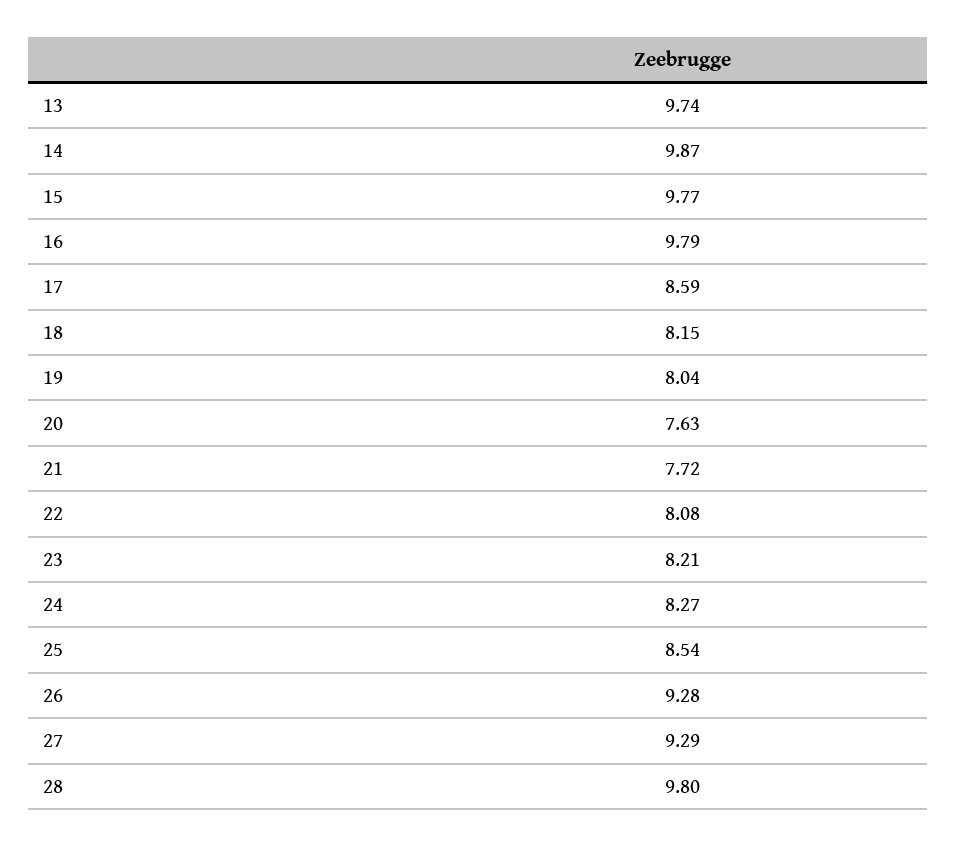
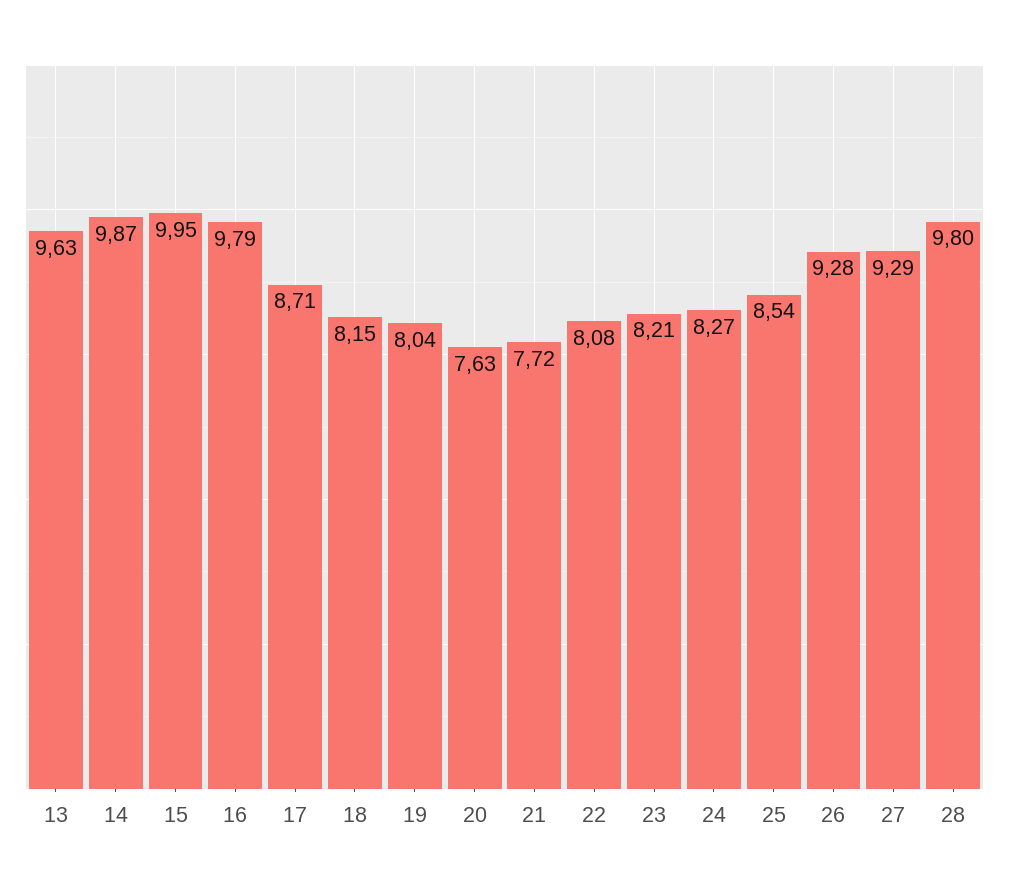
  {
-   "13": 9.74,
+   "13": 9.63,
    "14": 9.87,
-   "15": 9.77,
+   "15": 9.95,
    "16": 9.79,
-   "17": 8.59,
+   "17": 8.71,
    "18": 8.15,
    "19": 8.04,
    "20": 7.63,
    "21": 7.72,
    "22": 8.08,
    "23": 8.21,
    "24": 8.27,
    "25": 8.54,
    "26": 9.28,
    "27": 9.29,
    "28": 9.8
  }

